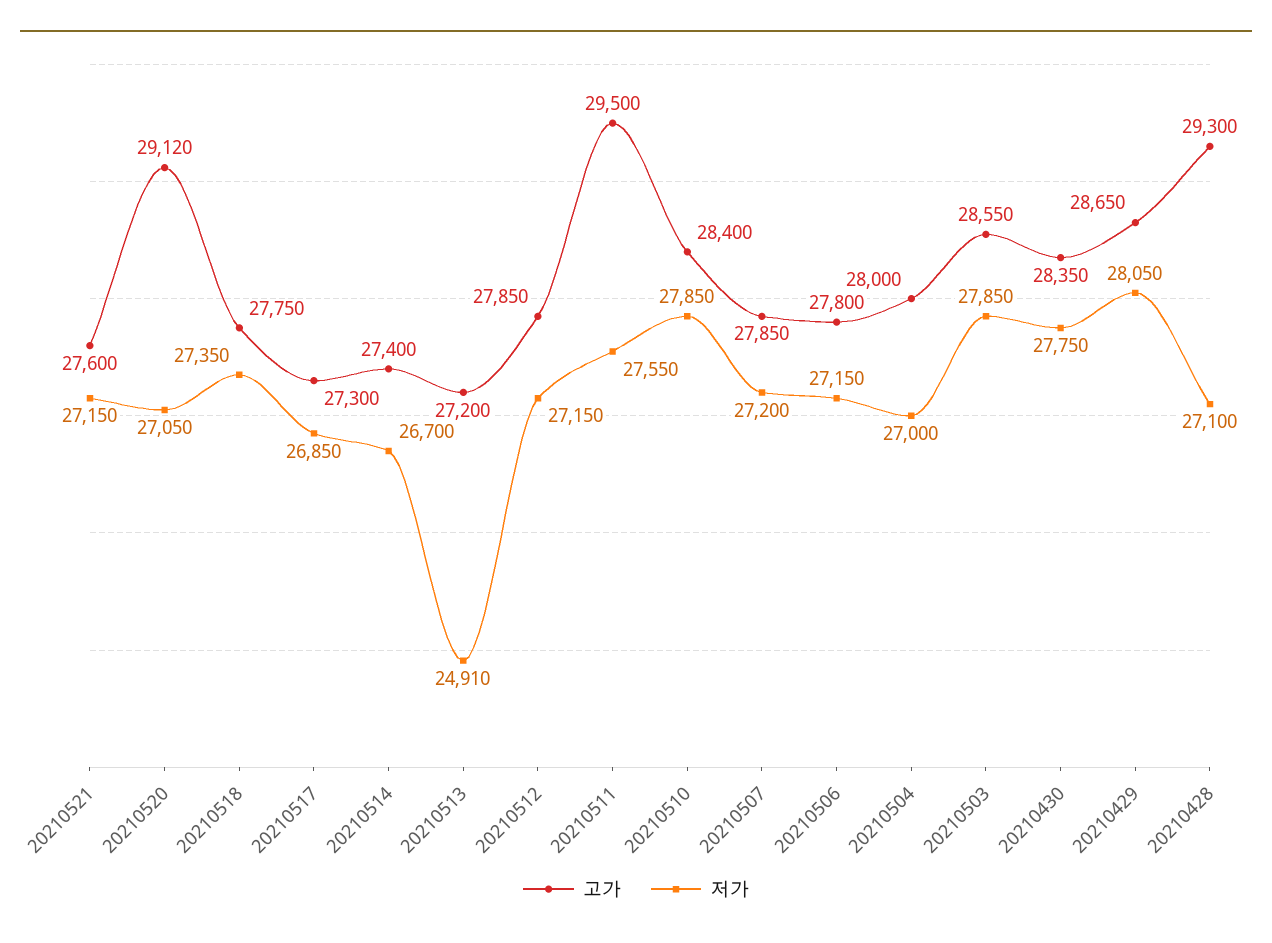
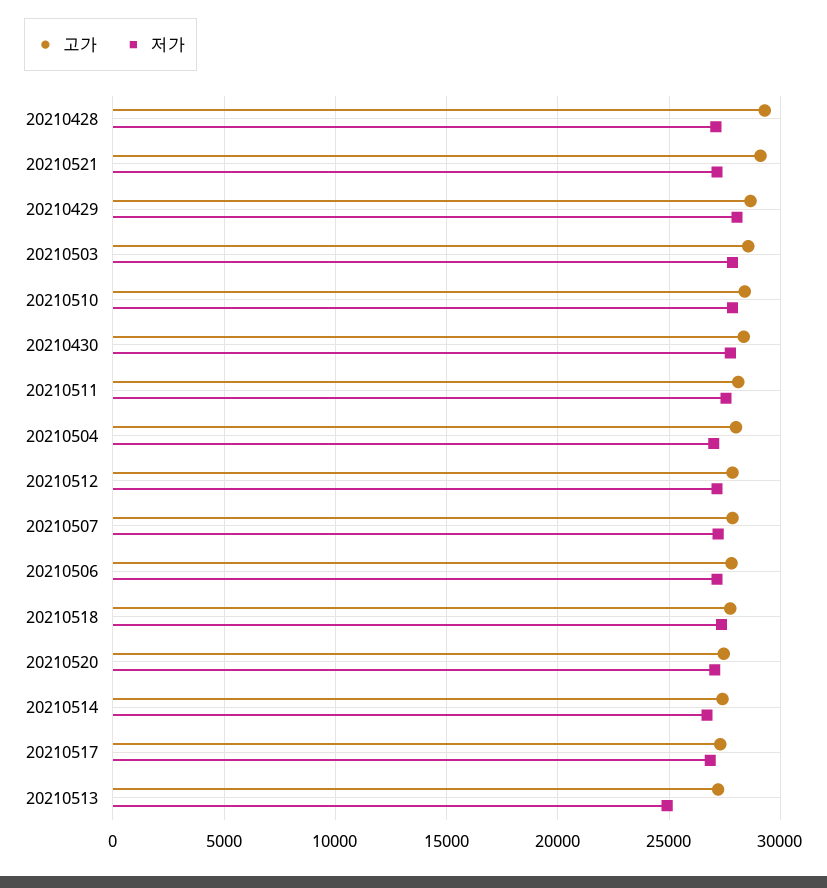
  {
    "고가": {
-     "20210521": 27600,
+     "20210521": 29000,
-     "20210520": 29120,
+     "20210520": 27500,
      "20210518": 27750,
      "20210517": 27300,
      "20210514": 27400,
      "20210513": 27200,
      "20210512": 27850,
-     "20210511": 29500,
+     "20210511": 28000,
      "20210510": 28400,
      "20210507": 27850,
      "20210506": 27800,
      "20210504": 28000,
      "20210503": 28550,
      "20210430": 28350,
      "20210429": 28650,
      "20210428": 29300
    },
    "저가": {
      "20210521": 27150,
      "20210520": 27050,
      "20210518": 27350,
      "20210517": 26850,
      "20210514": 26700,
      "20210513": 24910,
      "20210512": 27150,
      "20210511": 27550,
      "20210510": 27850,
      "20210507": 27200,
      "20210506": 27150,
      "20210504": 27000,
      "20210503": 27850,
      "20210430": 27750,
      "20210429": 28050,
      "20210428": 27100
    }
  }

